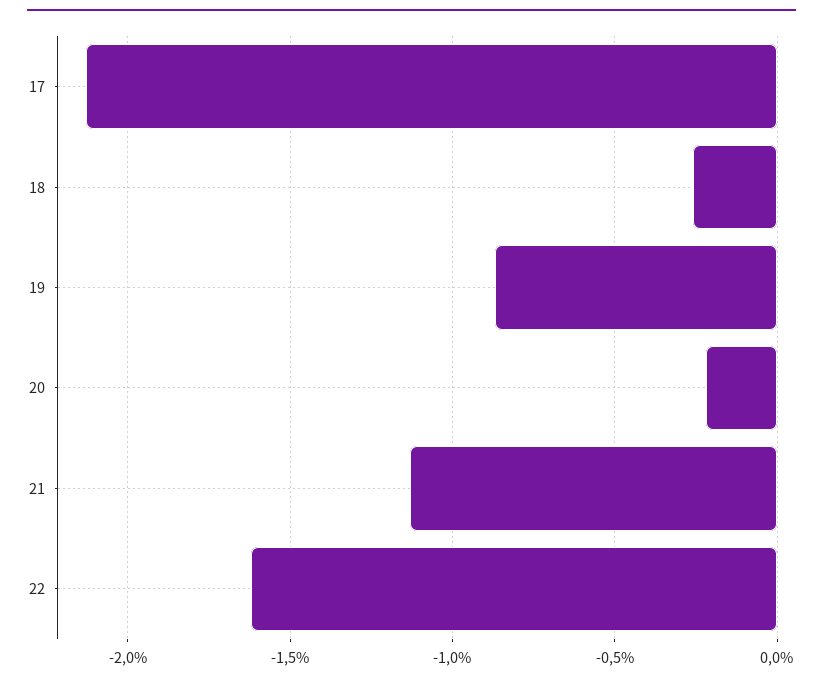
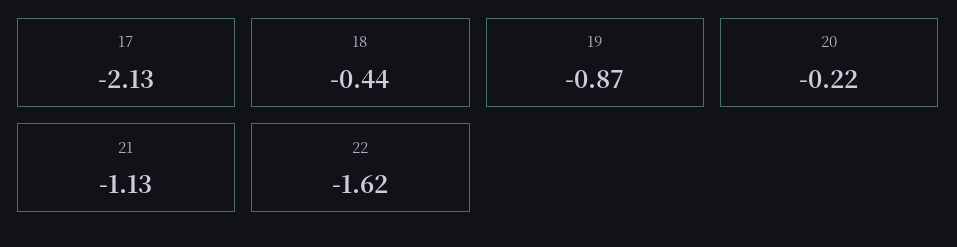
  {
    "17": -2.13,
-   "18": -0.25,
+   "18": -0.44,
    "19": -0.87,
    "20": -0.22,
    "21": -1.13,
    "22": -1.62
  }

